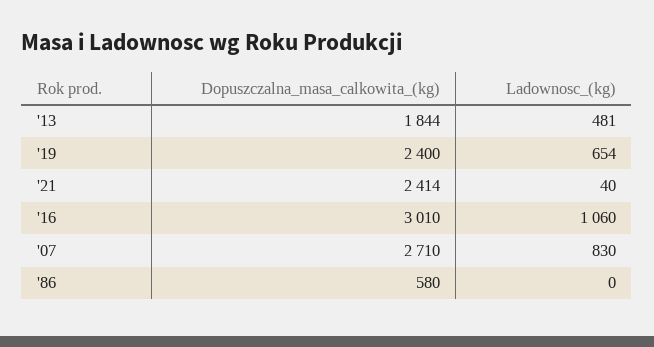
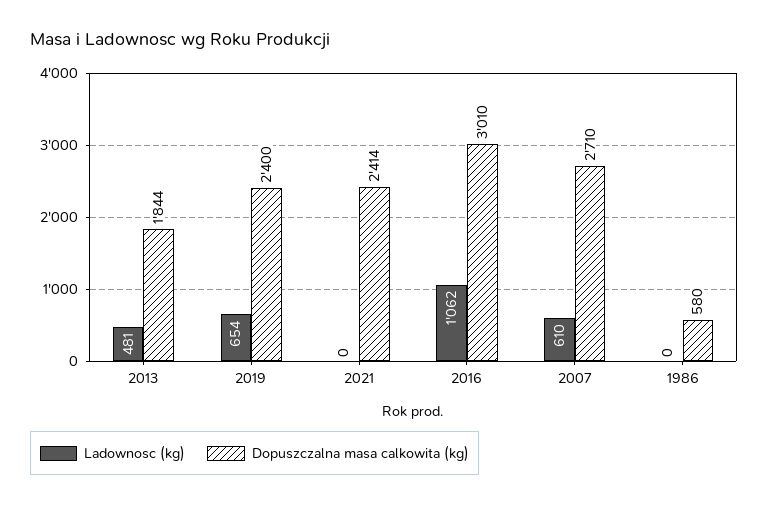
  {
    "Dopuszczalna_masa_calkowita_(kg)": {
      "'13": 1844,
      "'19": 2400,
      "'21": 2414,
      "'16": 3010,
      "'07": 2710,
      "'86": 580
    },
    "Ladownosc_(kg)": {
      "'13": 481,
      "'19": 654,
-     "'21": 40,
+     "'21": 0,
-     "'16": 1060,
+     "'16": 1062,
-     "'07": 830,
+     "'07": 610,
      "'86": 0
    }
  }

